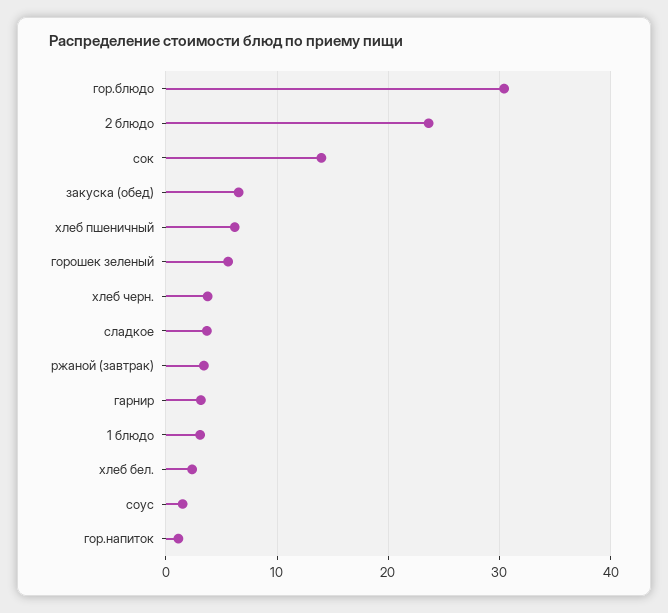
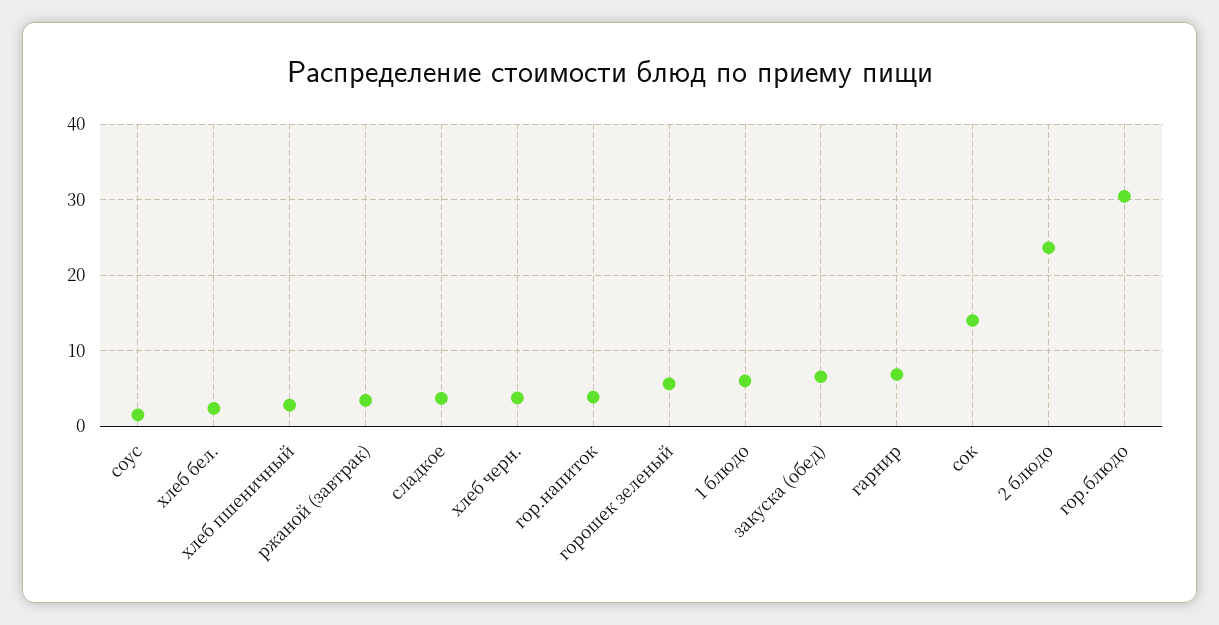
  {
    "гор.блюдо": 30,
    "2 блюдо": 24,
    "сок": 14,
    "закуска (обед)": 7,
-   "хлеб пшеничный": 6,
+   "хлеб пшеничный": 3,
    "горошек зеленый": 6,
    "хлеб черн.": 4,
    "сладкое": 4,
    "ржаной (завтрак)": 3,
-   "гарнир": 3,
+   "гарнир": 7,
-   "1 блюдо": 3,
+   "1 блюдо": 6,
    "хлеб бел.": 2,
    "соус": 2,
-   "гор.напиток": 1
+   "гор.напиток": 4
  }

